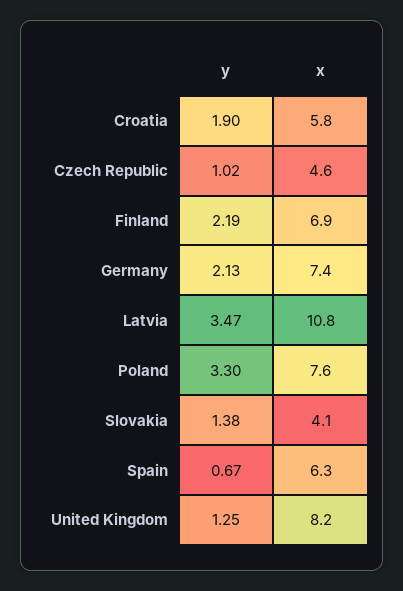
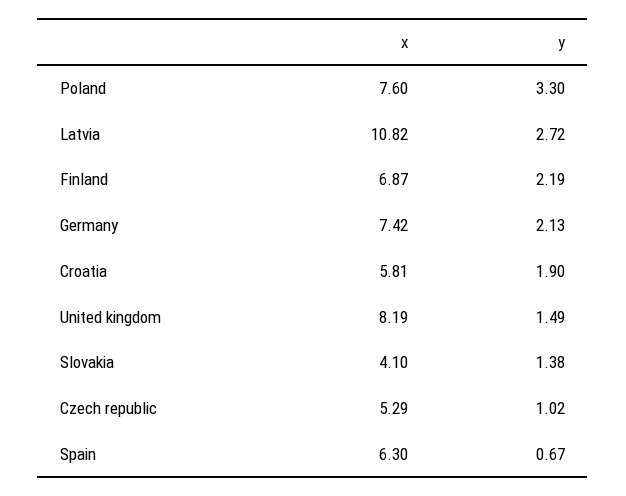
  {
    "y": {
      "Croatia": 1.9,
      "Czech Republic": 1.02,
      "Finland": 2.19,
      "Germany": 2.13,
-     "Latvia": 3.47,
+     "Latvia": 2.72,
      "Poland": 3.3,
      "Slovakia": 1.38,
      "Spain": 0.67,
-     "United Kingdom": 1.25
+     "United Kingdom": 1.49
    },
    "x": {
      "Croatia": 5.81,
-     "Czech Republic": 4.6,
+     "Czech Republic": 5.29,
      "Finland": 6.87,
      "Germany": 7.42,
      "Latvia": 10.82,
      "Poland": 7.6,
      "Slovakia": 4.1,
      "Spain": 6.3,
      "United Kingdom": 8.19
    }
  }

